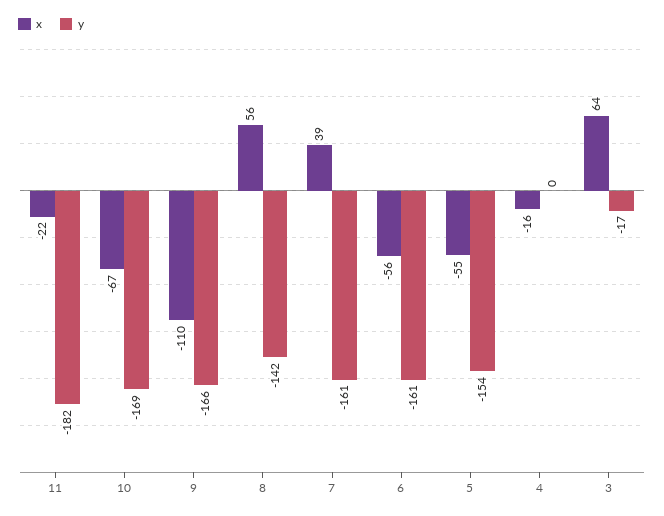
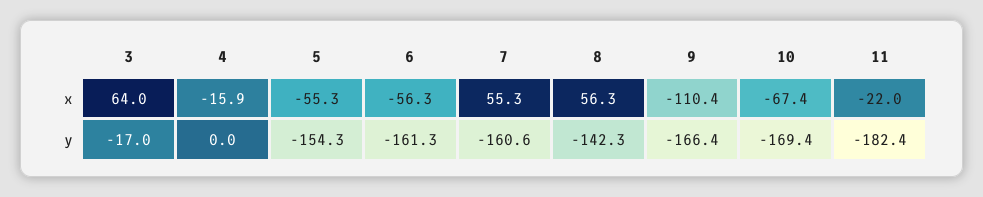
  {
    "x": {
      "11": -22,
      "10": -67.4,
      "9": -110.4,
      "8": 56.3,
-     "7": 39,
+     "7": 55.3,
      "6": -56.3,
      "5": -55.3,
      "4": -15.9,
      "3": 64
    },
    "y": {
      "11": -182.4,
      "10": -169.4,
      "9": -166.4,
      "8": -142.3,
      "7": -160.6,
      "6": -161.3,
      "5": -154.3,
      "4": 0,
      "3": -17
    }
  }

